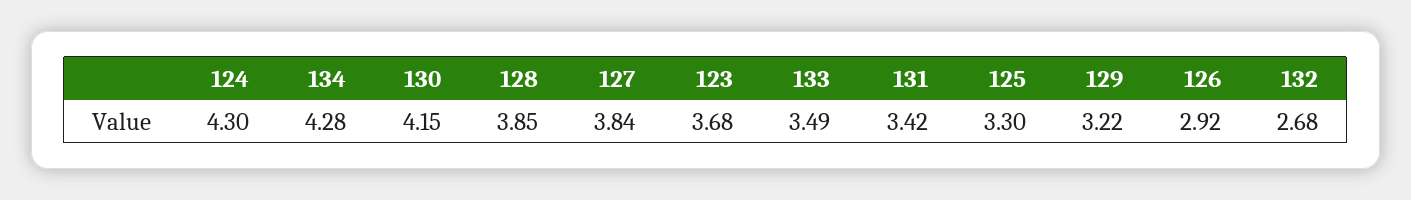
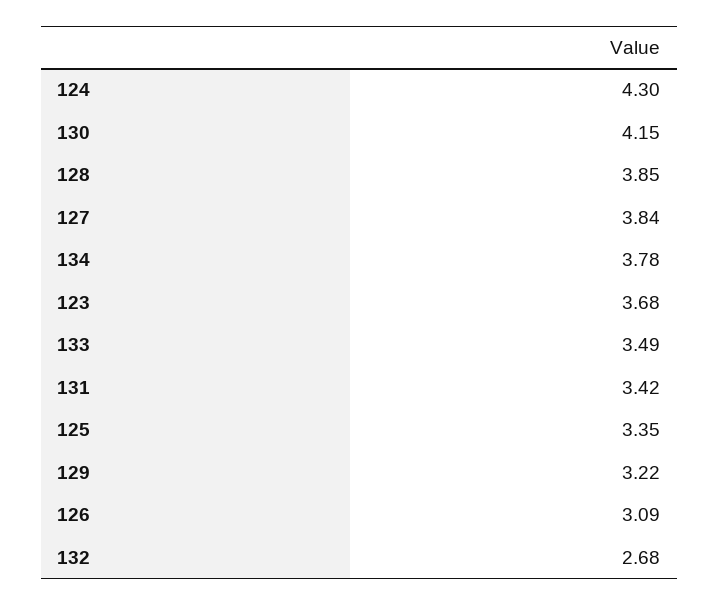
  {
    "124": 4.3,
-   "134": 4.28,
+   "134": 3.78,
    "130": 4.15,
    "128": 3.85,
    "127": 3.84,
    "123": 3.68,
    "133": 3.49,
    "131": 3.42,
-   "125": 3.3,
+   "125": 3.35,
    "129": 3.22,
-   "126": 2.92,
+   "126": 3.09,
    "132": 2.68
  }

